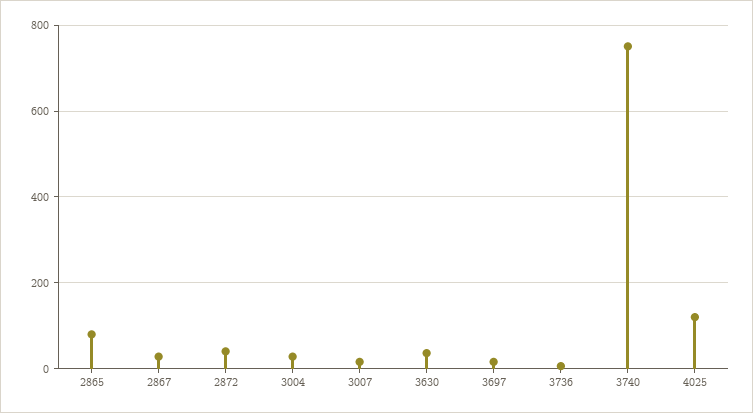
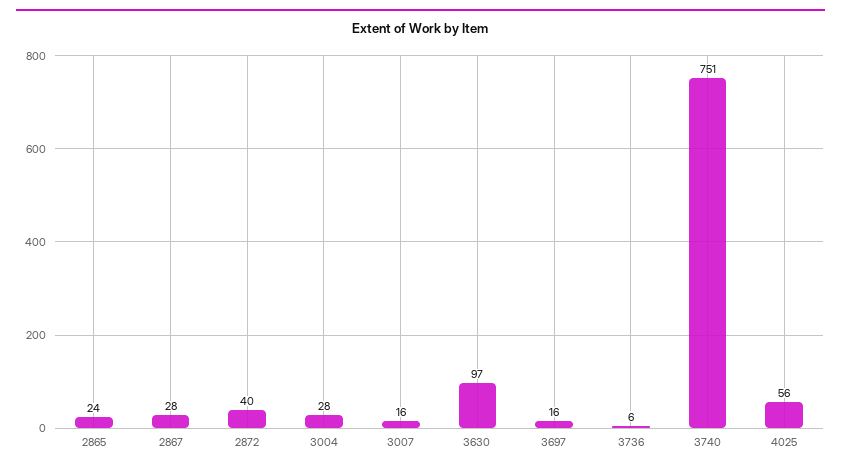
  {
-   "2865": 80,
+   "2865": 24,
    "2867": 28,
    "2872": 40,
    "3004": 28,
    "3007": 16,
-   "3630": 40,
+   "3630": 97,
    "3697": 16,
    "3736": 6,
    "3740": 751,
-   "4025": 120
+   "4025": 56
  }

